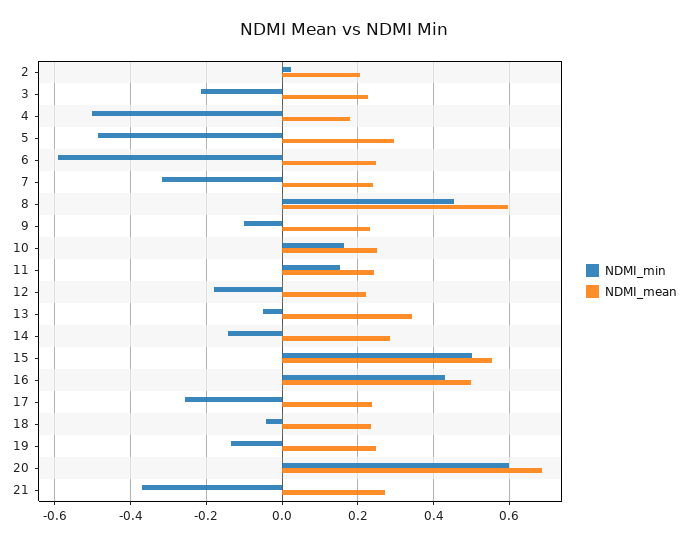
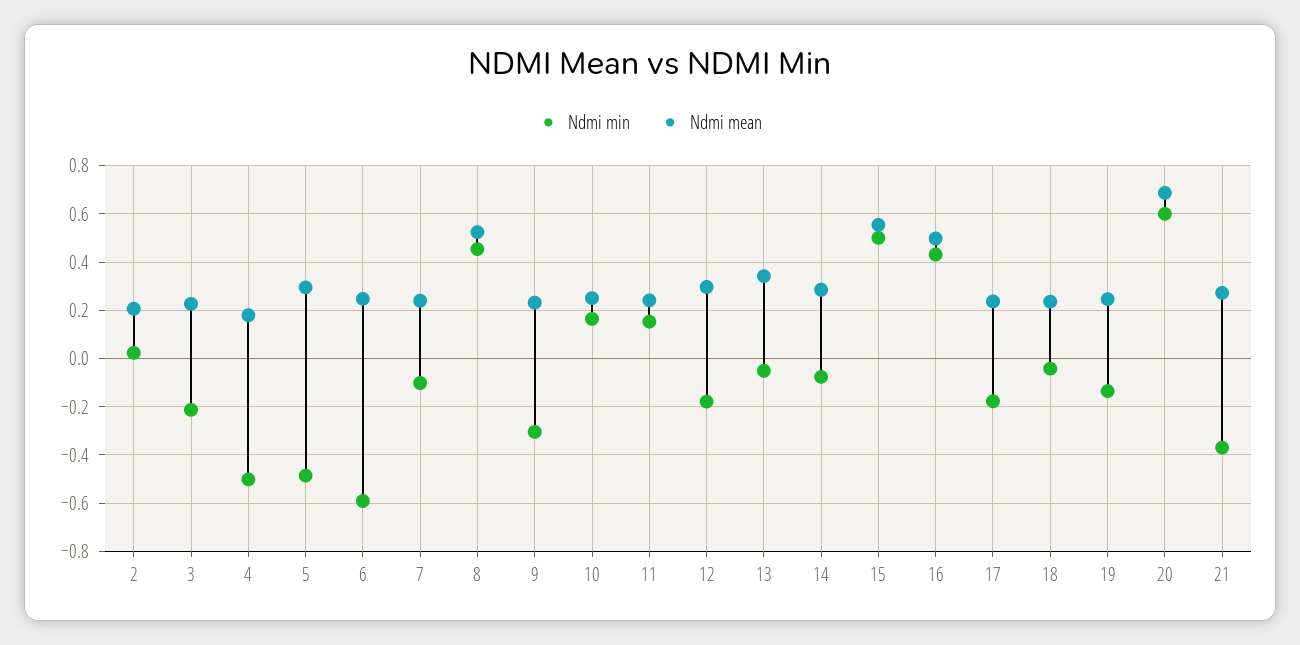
  {
    "NDMI_min": {
      "2": 0.02,
      "3": -0.22,
      "4": -0.5,
      "5": -0.48,
      "6": -0.6,
-     "7": -0.32,
+     "7": -0.1,
      "8": 0.46,
-     "9": -0.1,
+     "9": -0.3,
      "10": 0.16,
      "11": 0.16,
      "12": -0.18,
      "13": -0.06,
-     "14": -0.14,
+     "14": -0.075,
      "15": 0.5,
      "16": 0.44,
-     "17": -0.26,
+     "17": -0.175,
      "18": -0.04,
      "19": -0.14,
      "20": 0.6,
      "21": -0.36
    },
    "NDMI_mean": {
      "2": 0.2,
      "3": 0.22,
      "4": 0.18,
      "5": 0.3,
      "6": 0.24,
      "7": 0.24,
-     "8": 0.6,
+     "8": 0.525,
      "9": 0.24,
      "10": 0.26,
      "11": 0.24,
-     "12": 0.22,
+     "12": 0.3,
      "13": 0.34,
      "14": 0.28,
      "15": 0.56,
      "16": 0.5,
      "17": 0.24,
      "18": 0.24,
      "19": 0.24,
      "20": 0.68,
      "21": 0.28
    }
  }

